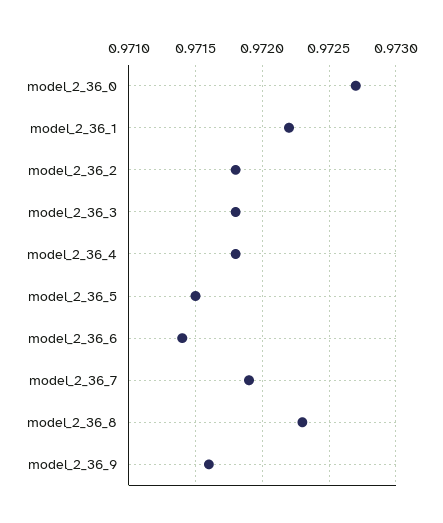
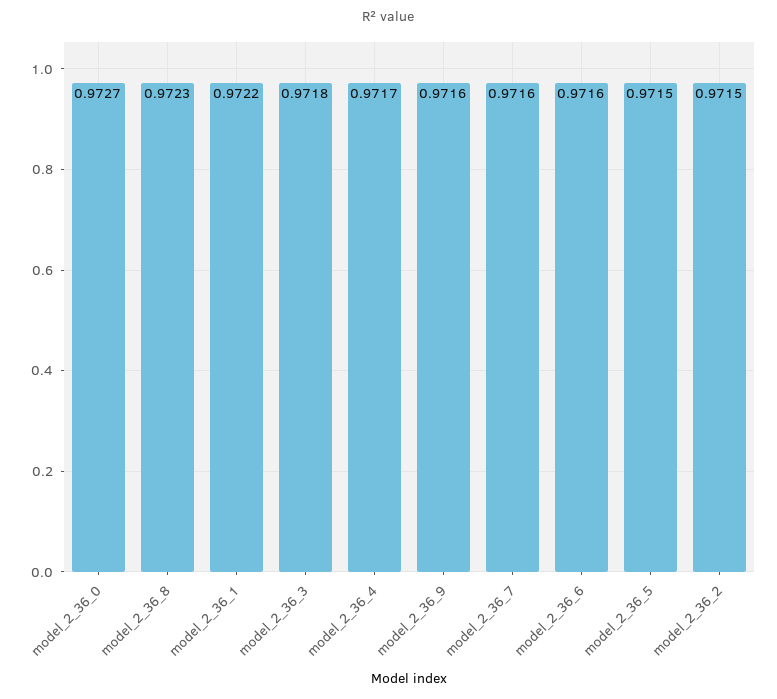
  {
    "model_2_36_0": 0.9727,
    "model_2_36_1": 0.9722,
-   "model_2_36_2": 0.9718,
+   "model_2_36_2": 0.9715,
    "model_2_36_3": 0.9718,
-   "model_2_36_4": 0.9718,
+   "model_2_36_4": 0.9717,
    "model_2_36_5": 0.9715,
-   "model_2_36_6": 0.9714,
+   "model_2_36_6": 0.9716,
-   "model_2_36_7": 0.9719,
+   "model_2_36_7": 0.9716,
    "model_2_36_8": 0.9723,
    "model_2_36_9": 0.9716
  }

